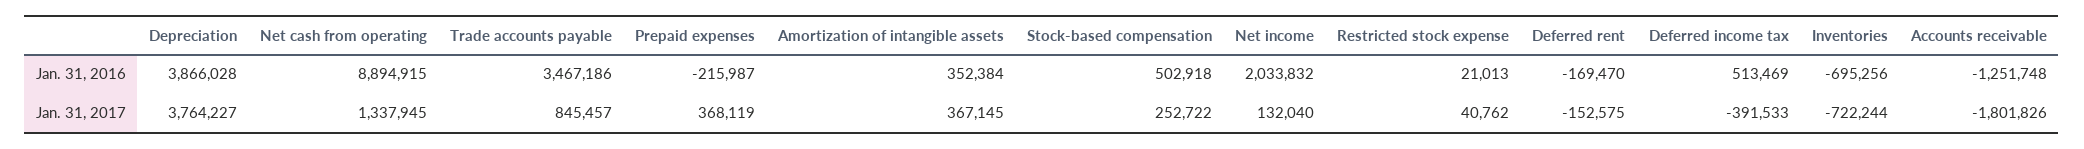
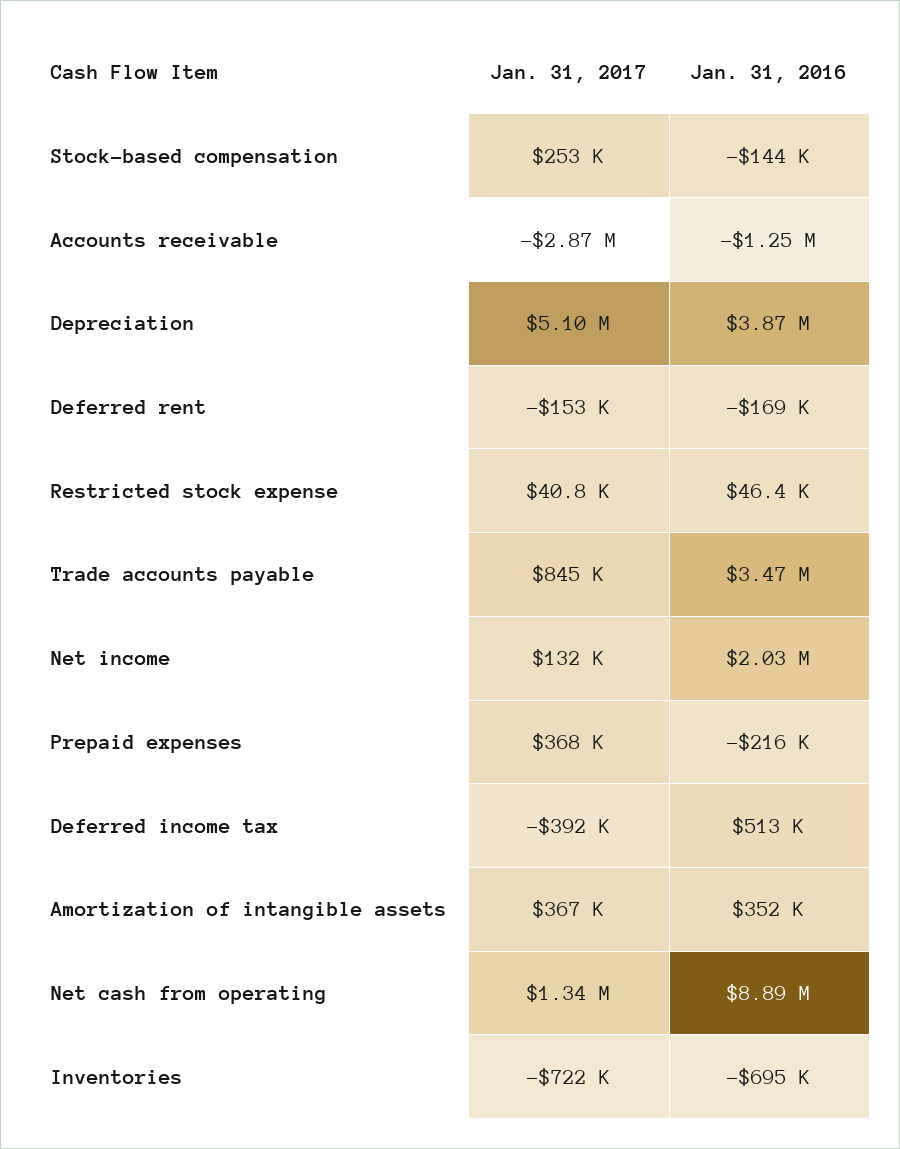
  {
    "Depreciation": {
      "Jan. 31, 2016": 3866028,
-     "Jan. 31, 2017": 3764227
+     "Jan. 31, 2017": 5100000
    },
    "Net cash from operating": {
      "Jan. 31, 2016": 8894915,
      "Jan. 31, 2017": 1337945
    },
    "Trade accounts payable": {
      "Jan. 31, 2016": 3467186,
      "Jan. 31, 2017": 845457
    },
    "Prepaid expenses": {
      "Jan. 31, 2016": -215987,
      "Jan. 31, 2017": 368119
    },
    "Amortization of intangible assets": {
      "Jan. 31, 2016": 352384,
      "Jan. 31, 2017": 367145
    },
    "Stock-based compensation": {
-     "Jan. 31, 2016": 502918,
+     "Jan. 31, 2016": -144000,
      "Jan. 31, 2017": 252722
    },
    "Net income": {
      "Jan. 31, 2016": 2033832,
      "Jan. 31, 2017": 132040
    },
    "Restricted stock expense": {
-     "Jan. 31, 2016": 21013,
+     "Jan. 31, 2016": 46400,
      "Jan. 31, 2017": 40762
    },
    "Deferred rent": {
      "Jan. 31, 2016": -169470,
      "Jan. 31, 2017": -152575
    },
    "Deferred income tax": {
      "Jan. 31, 2016": 513469,
      "Jan. 31, 2017": -391533
    },
    "Inventories": {
      "Jan. 31, 2016": -695256,
      "Jan. 31, 2017": -722244
    },
    "Accounts receivable": {
      "Jan. 31, 2016": -1251748,
-     "Jan. 31, 2017": -1801826
+     "Jan. 31, 2017": -2870000
    }
  }

